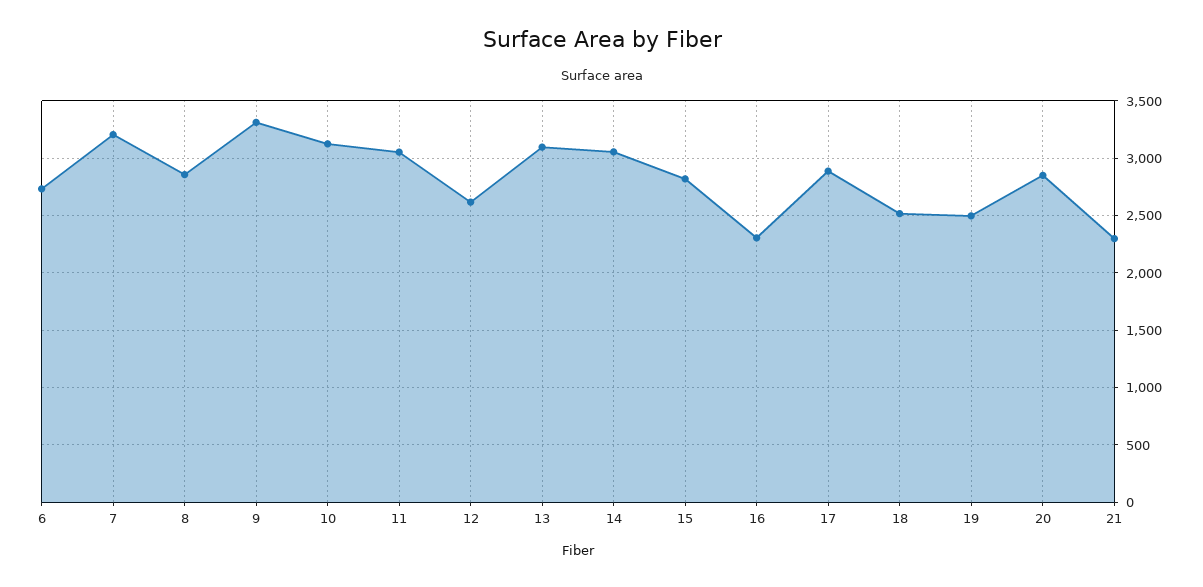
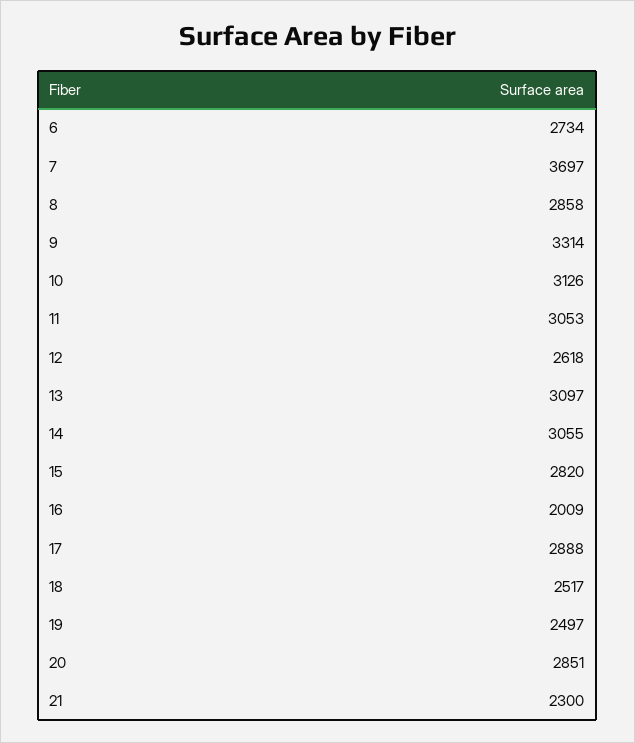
  {
    "6": 2734,
-   "7": 3200,
+   "7": 3697,
    "8": 2858,
    "9": 3314,
    "10": 3126,
    "11": 3053,
    "12": 2618,
    "13": 3097,
    "14": 3055,
    "15": 2820,
-   "16": 2300,
+   "16": 2009,
    "17": 2888,
    "18": 2517,
    "19": 2497,
    "20": 2851,
    "21": 2300
  }

